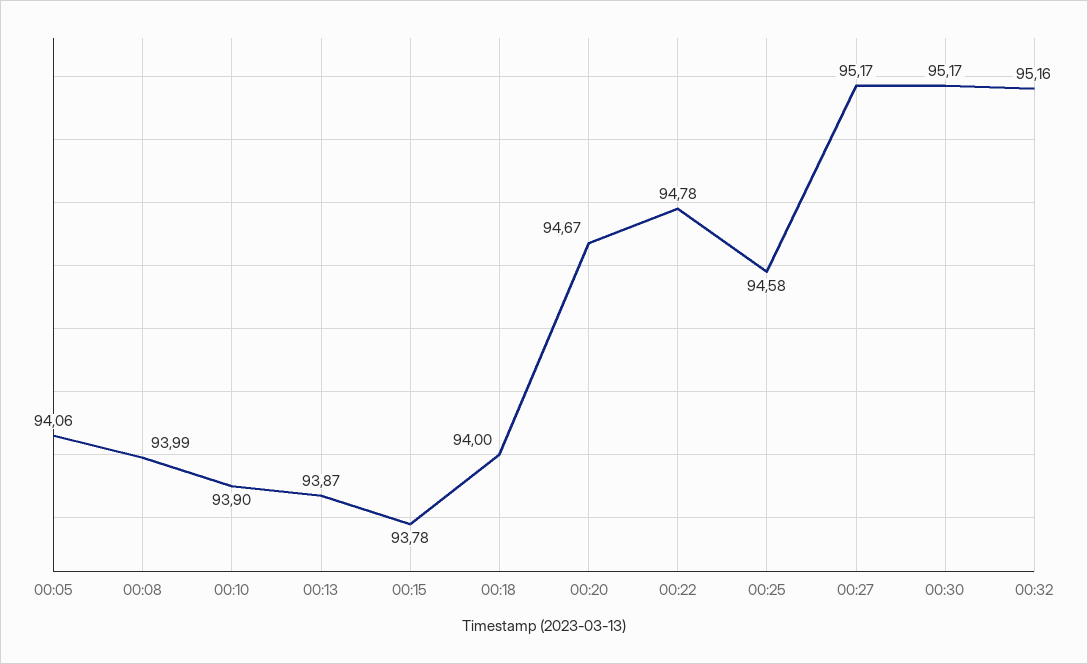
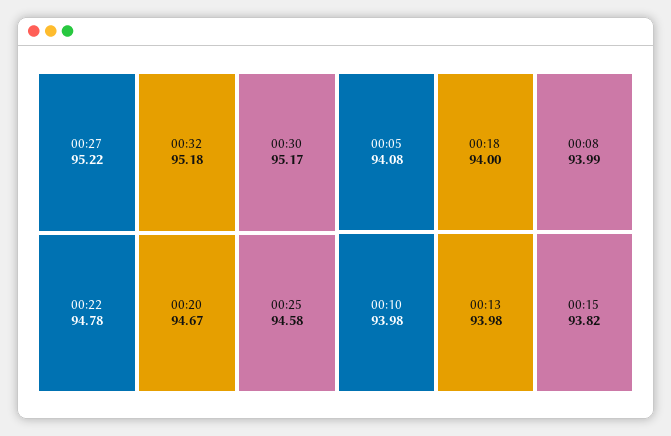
  {
-   "00:05": 94.06,
+   "00:05": 94.08,
    "00:08": 93.99,
-   "00:10": 93.9,
+   "00:10": 93.98,
-   "00:13": 93.87,
+   "00:13": 93.98,
-   "00:15": 93.78,
+   "00:15": 93.82,
    "00:18": 94,
    "00:20": 94.67,
    "00:22": 94.78,
    "00:25": 94.58,
-   "00:27": 95.17,
+   "00:27": 95.22,
    "00:30": 95.17,
-   "00:32": 95.16
+   "00:32": 95.18
  }

